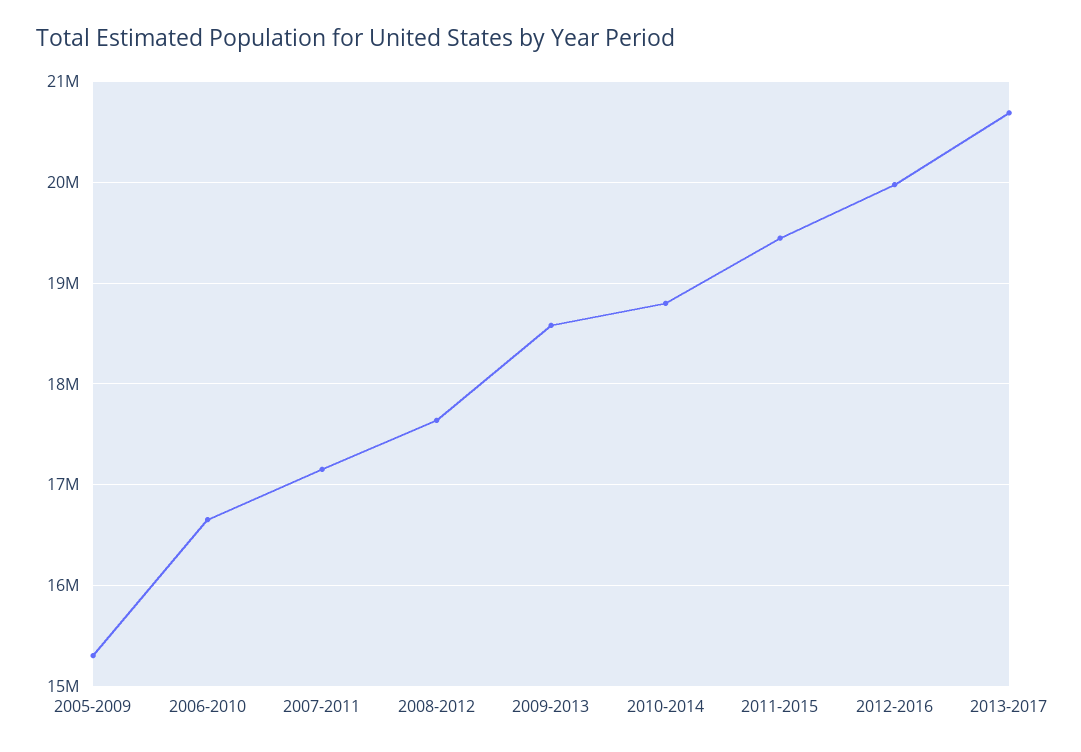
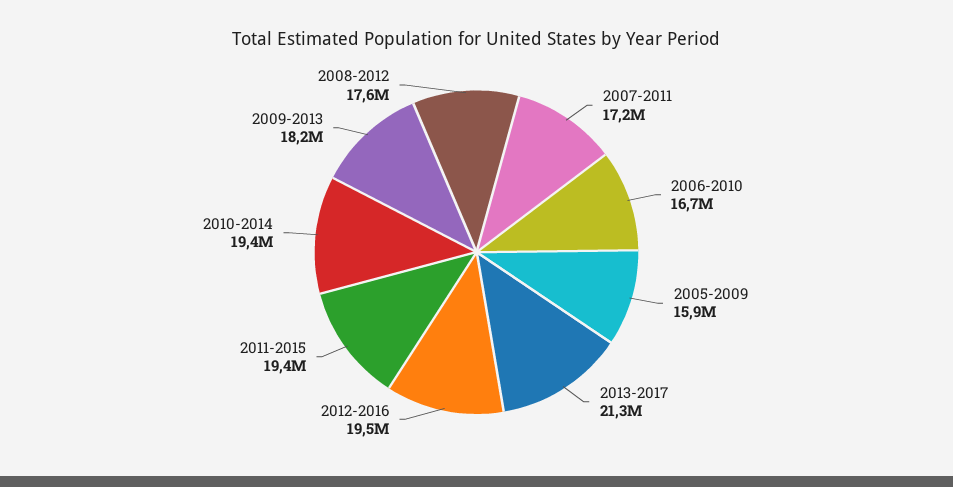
  {
-   "2005-2009": 15300000,
+   "2005-2009": 15900000,
    "2006-2010": 16700000,
    "2007-2011": 17200000,
    "2008-2012": 17600000,
-   "2009-2013": 18600000,
+   "2009-2013": 18200000,
-   "2010-2014": 18800000,
+   "2010-2014": 19400000,
    "2011-2015": 19400000,
-   "2012-2016": 20000000,
+   "2012-2016": 19500000,
-   "2013-2017": 20700000
+   "2013-2017": 21300000
  }

